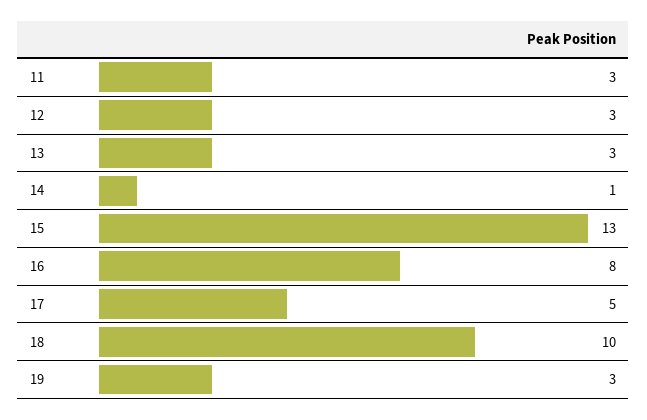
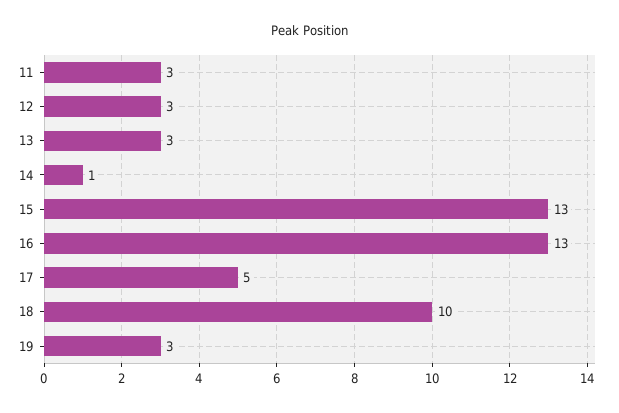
  {
    "11": 3,
    "12": 3,
    "13": 3,
    "14": 1,
    "15": 13,
-   "16": 8,
+   "16": 13,
    "17": 5,
    "18": 10,
    "19": 3
  }

